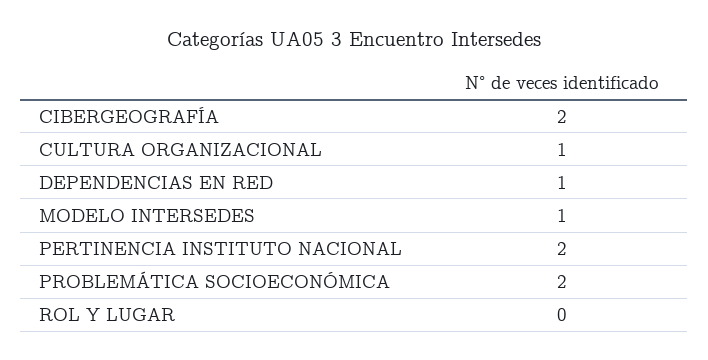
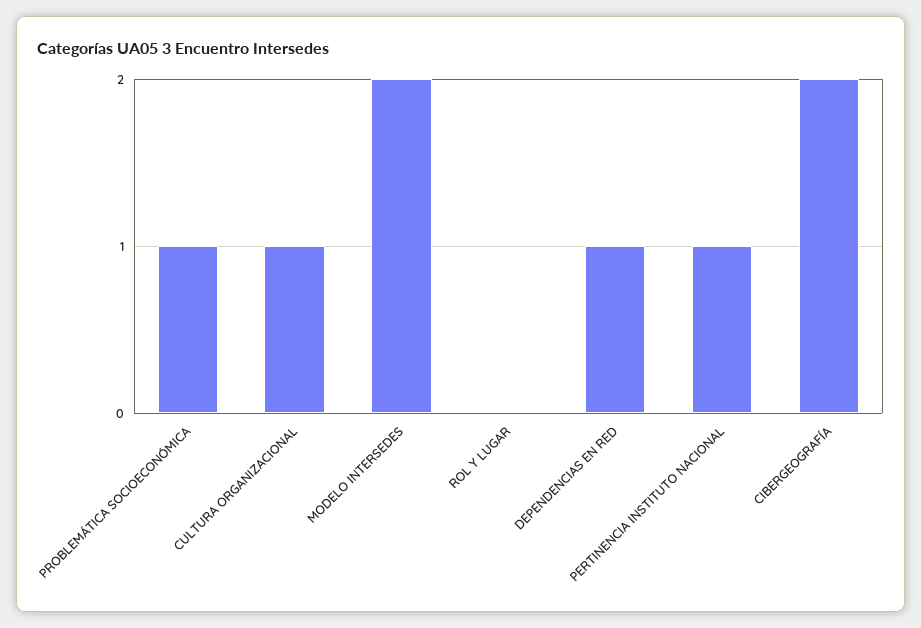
  {
    "CIBERGEOGRAFÍA": 2,
    "CULTURA ORGANIZACIONAL": 1,
    "DEPENDENCIAS EN RED": 1,
-   "MODELO INTERSEDES": 1,
+   "MODELO INTERSEDES": 2,
-   "PERTINENCIA INSTITUTO NACIONAL": 2,
+   "PERTINENCIA INSTITUTO NACIONAL": 1,
-   "PROBLEMÁTICA SOCIOECONÓMICA": 2,
+   "PROBLEMÁTICA SOCIOECONÓMICA": 1,
    "ROL Y LUGAR": 0
  }

